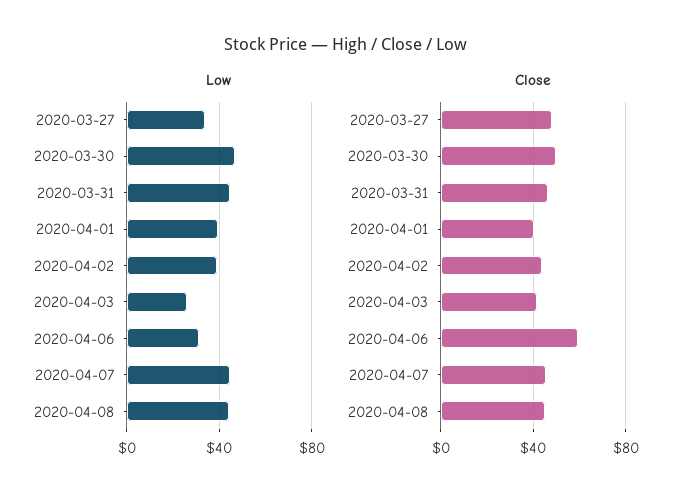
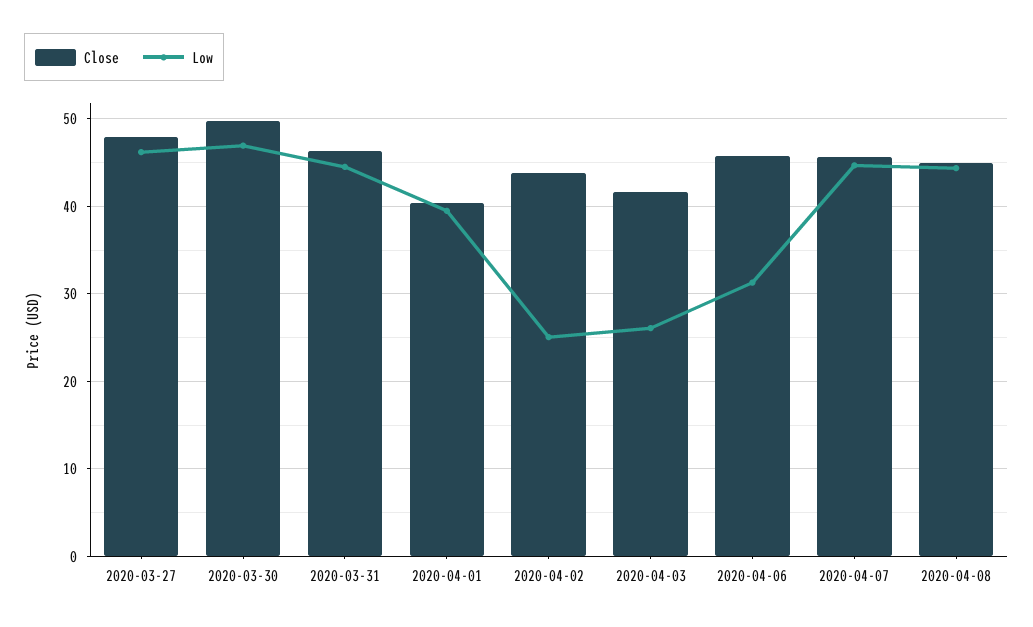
  {
    "Low": {
-     "2020-03-27": 35,
+     "2020-03-27": 46,
      "2020-03-30": 47,
      "2020-03-31": 45,
      "2020-04-01": 39,
-     "2020-04-02": 40,
+     "2020-04-02": 25,
      "2020-04-03": 26,
      "2020-04-06": 31,
      "2020-04-07": 45,
      "2020-04-08": 44
    },
    "Close": {
      "2020-03-27": 48,
      "2020-03-30": 50,
      "2020-03-31": 46,
      "2020-04-01": 40,
      "2020-04-02": 44,
      "2020-04-03": 42,
-     "2020-04-06": 60,
+     "2020-04-06": 46,
      "2020-04-07": 46,
      "2020-04-08": 45
    }
  }

